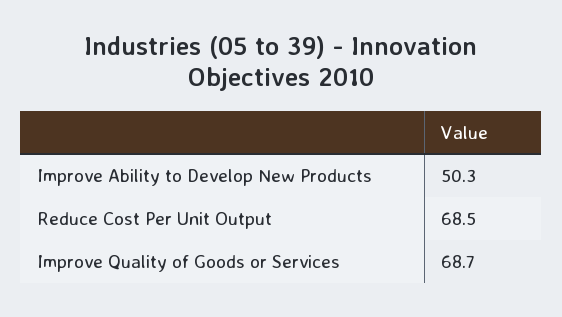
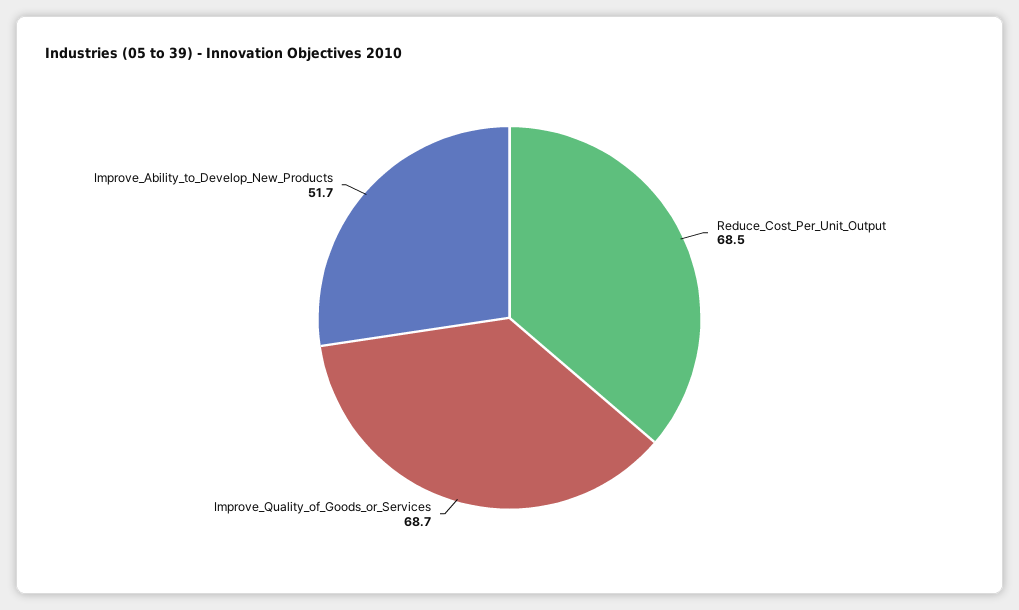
  {
-   "Improve Ability to Develop New Products": 50.3,
+   "Improve Ability to Develop New Products": 51.7,
    "Reduce Cost Per Unit Output": 68.5,
    "Improve Quality of Goods or Services": 68.7
  }

